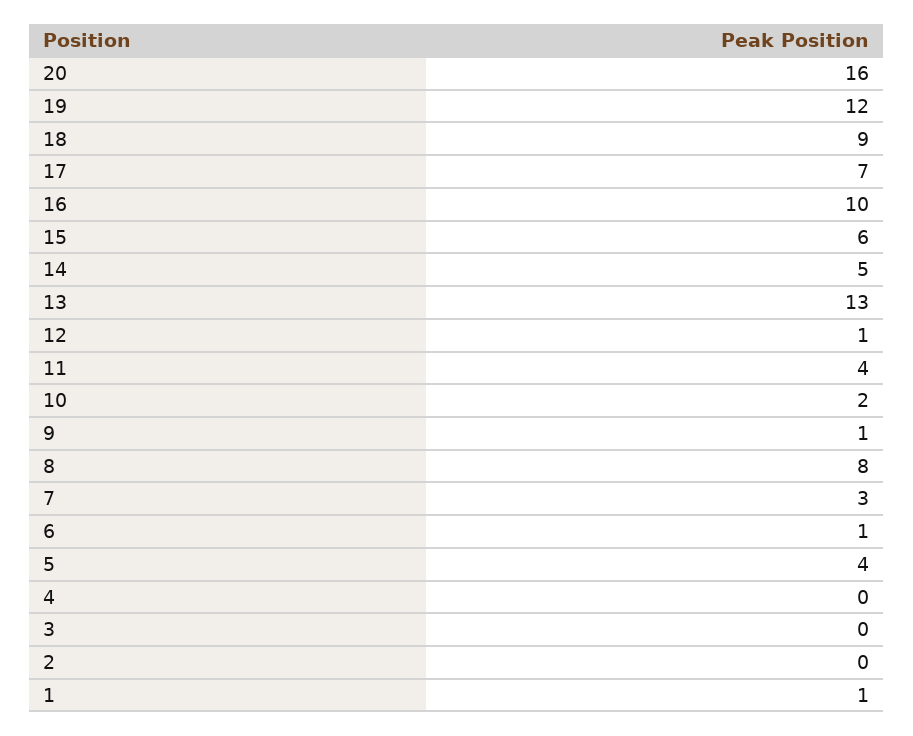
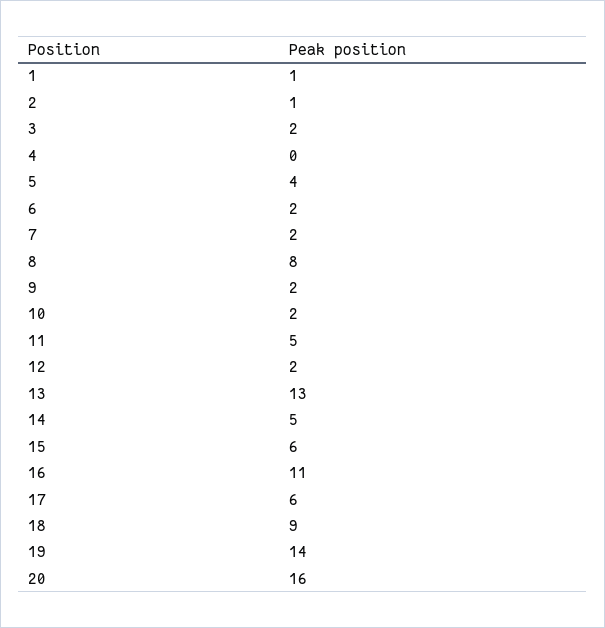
  {
    "20": 16,
-   "19": 12,
+   "19": 14,
    "18": 9,
-   "17": 7,
+   "17": 6,
-   "16": 10,
+   "16": 11,
    "15": 6,
    "14": 5,
    "13": 13,
-   "12": 1,
+   "12": 2,
-   "11": 4,
+   "11": 5,
    "10": 2,
-   "9": 1,
+   "9": 2,
    "8": 8,
-   "7": 3,
+   "7": 2,
-   "6": 1,
+   "6": 2,
    "5": 4,
    "4": 0,
-   "3": 0,
+   "3": 2,
-   "2": 0,
+   "2": 1,
    "1": 1
  }

